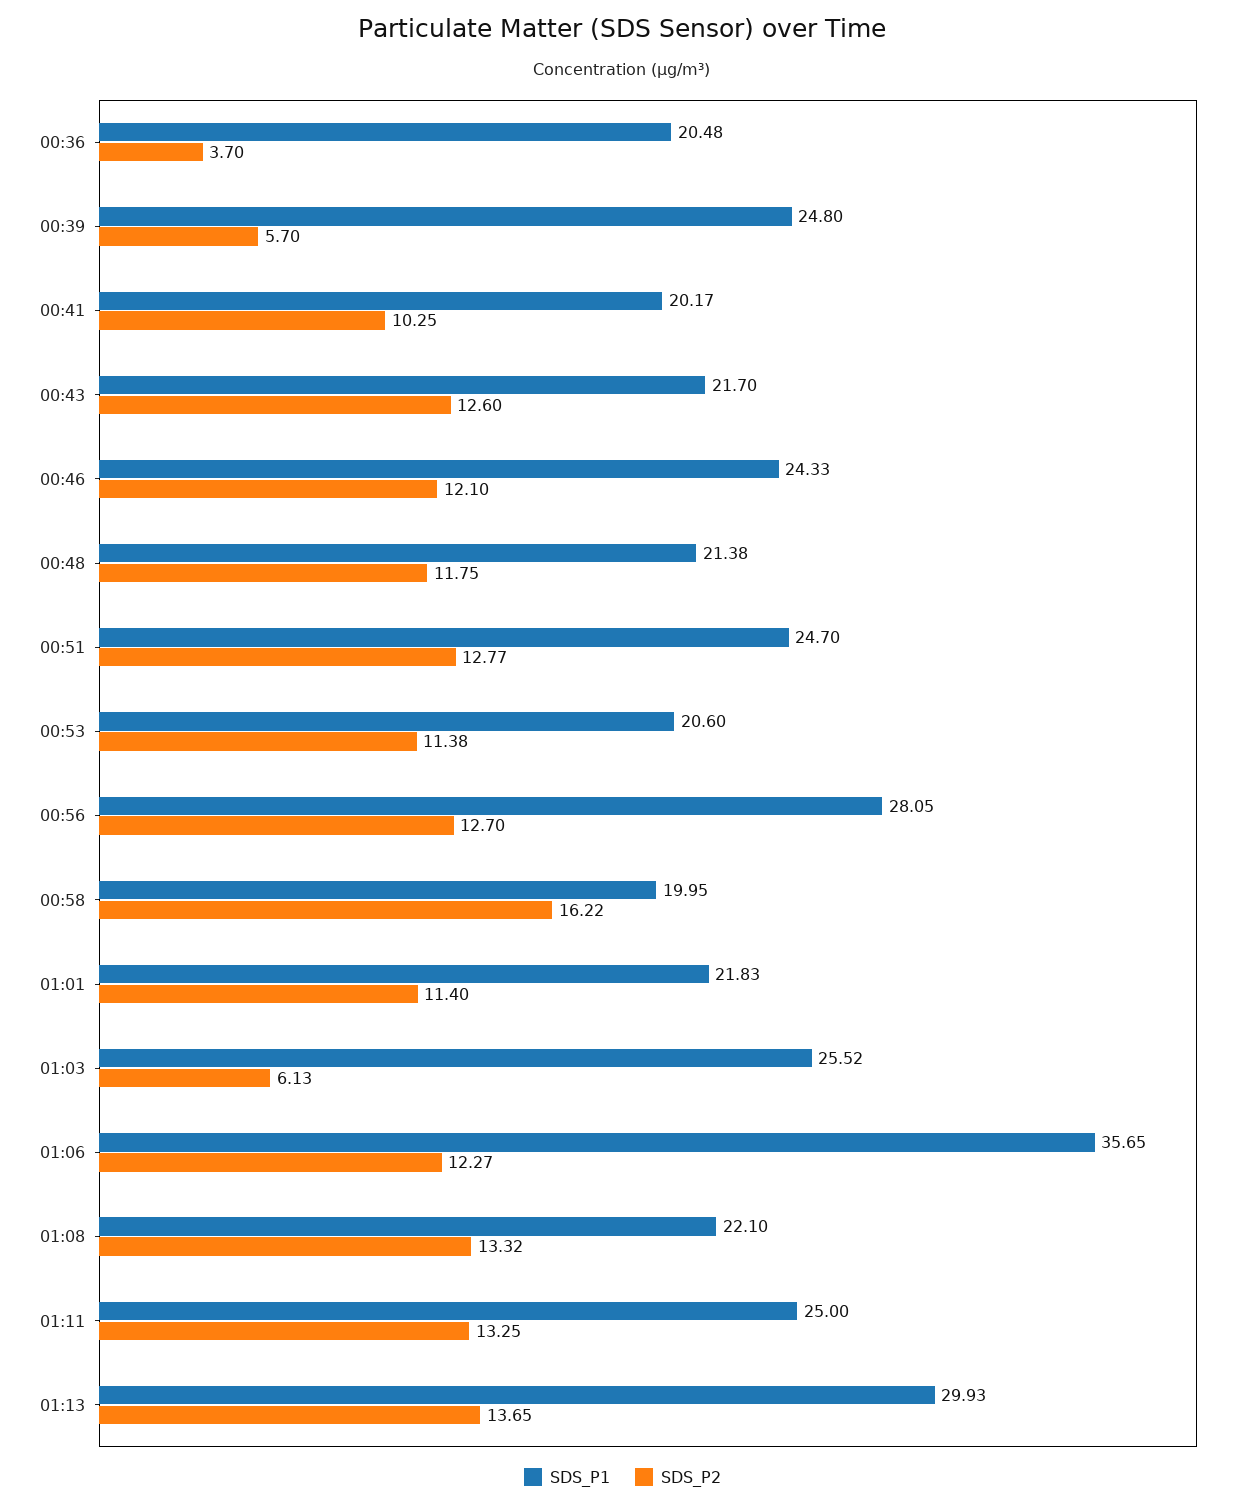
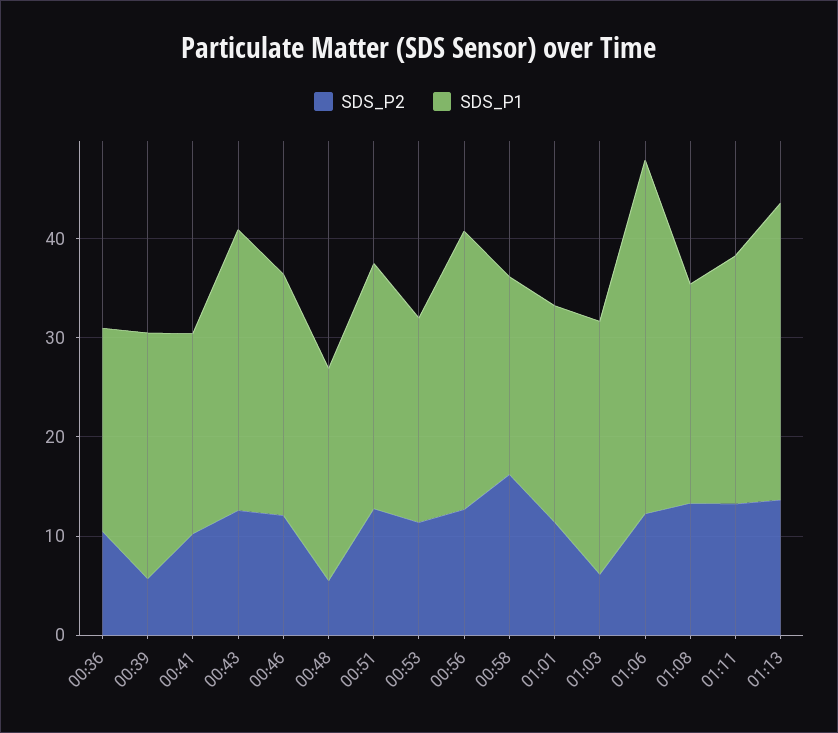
  {
    "SDS_P1": {
      "00:36": 20.48,
      "00:39": 24.8,
      "00:41": 20.17,
-     "00:43": 21.7,
+     "00:43": 28,
      "00:46": 24.33,
      "00:48": 21.38,
      "00:51": 24.7,
      "00:53": 20.6,
      "00:56": 28.05,
      "00:58": 19.95,
      "01:01": 21.83,
      "01:03": 25.52,
      "01:06": 35.65,
      "01:08": 22.1,
      "01:11": 25,
      "01:13": 29.93
    },
    "SDS_P2": {
-     "00:36": 3.7,
+     "00:36": 10,
      "00:39": 5.7,
      "00:41": 10.25,
      "00:43": 12.6,
      "00:46": 12.1,
-     "00:48": 11.75,
+     "00:48": 6,
      "00:51": 12.77,
      "00:53": 11.38,
      "00:56": 12.7,
      "00:58": 16.22,
      "01:01": 11.4,
      "01:03": 6.13,
      "01:06": 12.27,
      "01:08": 13.32,
      "01:11": 13.25,
      "01:13": 13.65
    }
  }

